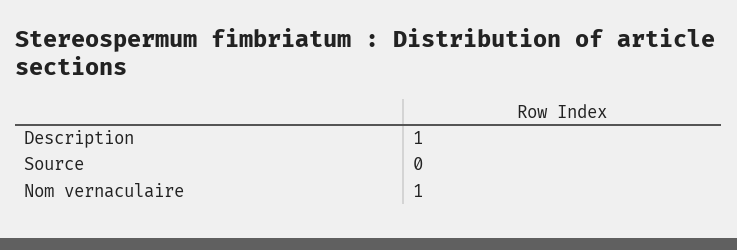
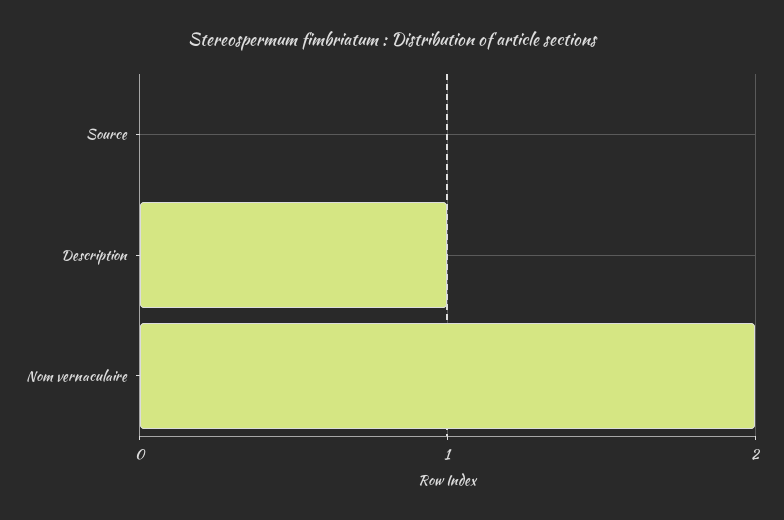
  {
    "Description": 1,
    "Source": 0,
-   "Nom vernaculaire": 1
+   "Nom vernaculaire": 2
  }

